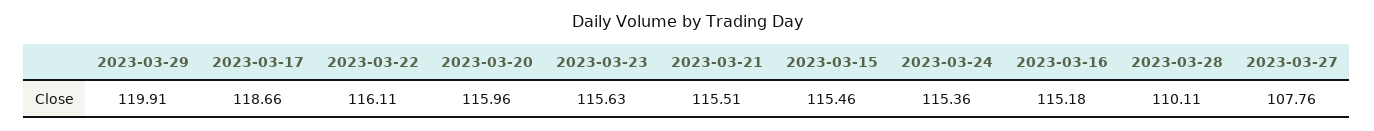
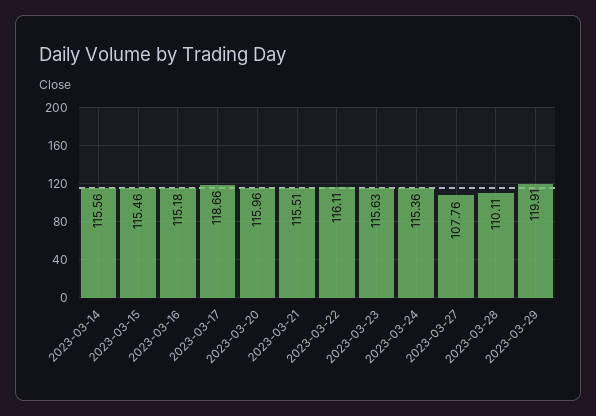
  {
    "2023-03-29": 119.91,
    "2023-03-17": 118.66,
    "2023-03-22": 116.11,
    "2023-03-20": 115.96,
    "2023-03-23": 115.63,
    "2023-03-21": 115.51,
    "2023-03-15": 115.46,
    "2023-03-24": 115.36,
    "2023-03-16": 115.18,
    "2023-03-28": 110.11,
-   "2023-03-27": 107.76
+   "2023-03-27": 107.76,
+   "2023-03-14": 115.56
  }

